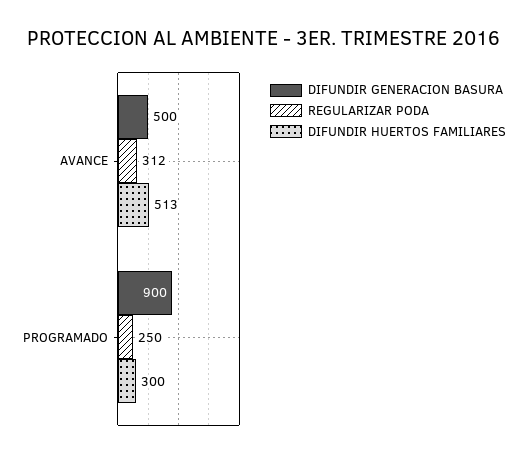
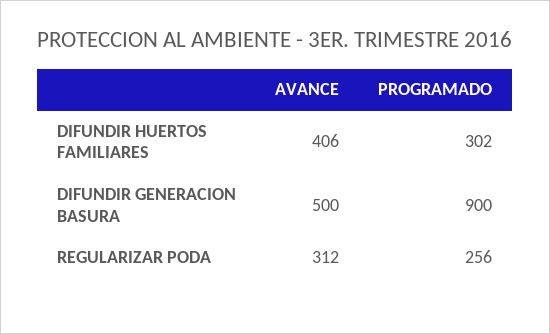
  {
    "DIFUNDIR GENERACION BASURA": {
      "AVANCE": 500,
      "PROGRAMADO": 900
    },
    "REGULARIZAR PODA": {
      "AVANCE": 312,
-     "PROGRAMADO": 250
+     "PROGRAMADO": 256
    },
    "DIFUNDIR HUERTOS FAMILIARES": {
-     "AVANCE": 513,
+     "AVANCE": 406,
-     "PROGRAMADO": 300
+     "PROGRAMADO": 302
    }
  }

